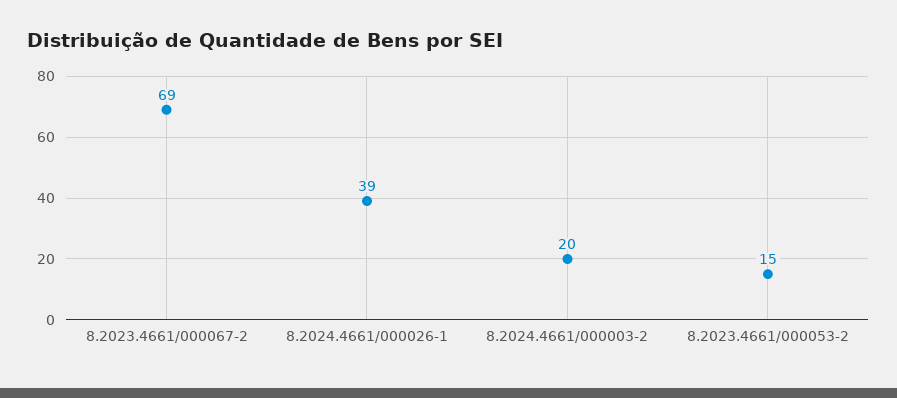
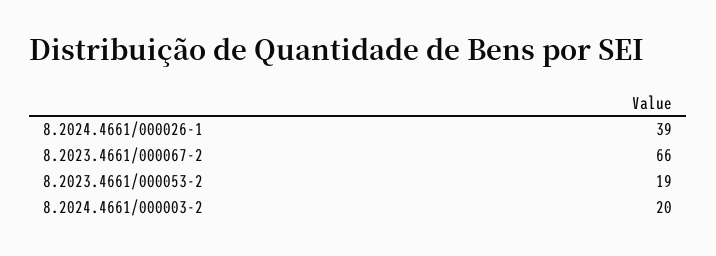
  {
-   "8.2023.4661/000067-2": 69,
+   "8.2023.4661/000067-2": 66,
    "8.2024.4661/000026-1": 39,
    "8.2024.4661/000003-2": 20,
-   "8.2023.4661/000053-2": 15
+   "8.2023.4661/000053-2": 19
  }

